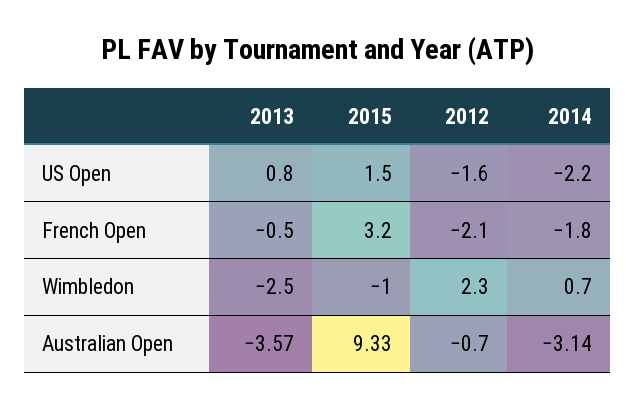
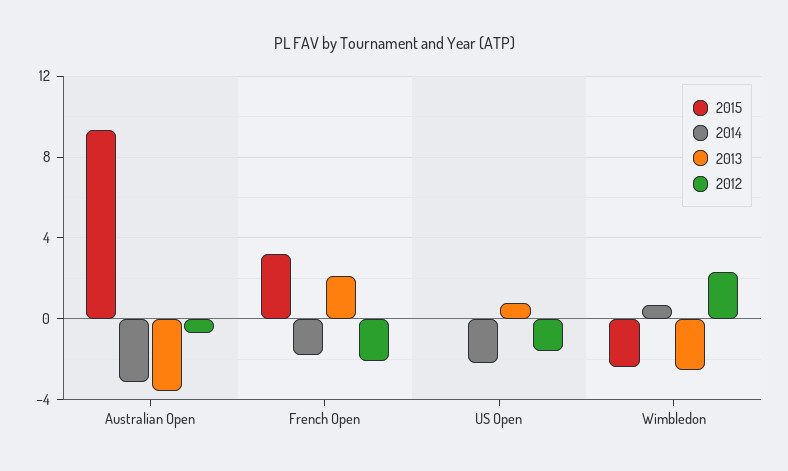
  {
    "2013": {
      "US Open": 0.8,
-     "French Open": -0.5,
+     "French Open": 2,
      "Wimbledon": -2.5,
      "Australian Open": -3.57
    },
    "2015": {
-     "US Open": 1.5,
+     "US Open": 0,
      "French Open": 3.2,
-     "Wimbledon": -1,
+     "Wimbledon": -2.5,
      "Australian Open": 9.33
    },
    "2012": {
      "US Open": -1.6,
      "French Open": -2.1,
      "Wimbledon": 2.3,
      "Australian Open": -0.7
    },
    "2014": {
      "US Open": -2.2,
      "French Open": -1.8,
      "Wimbledon": 0.7,
      "Australian Open": -3.14
    }
  }

